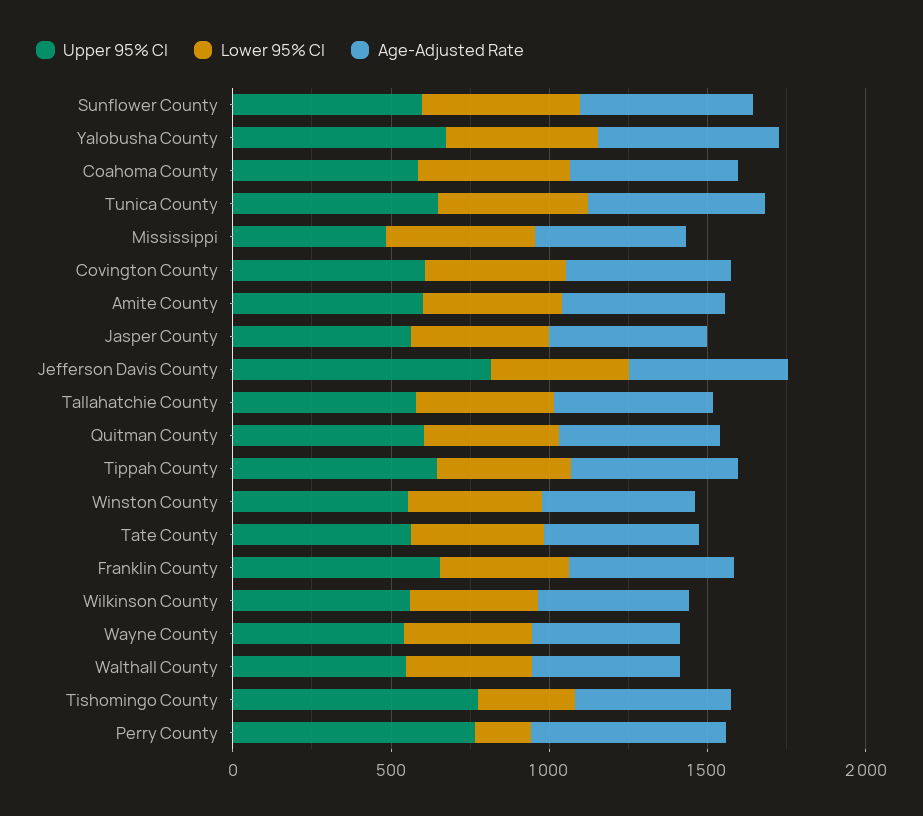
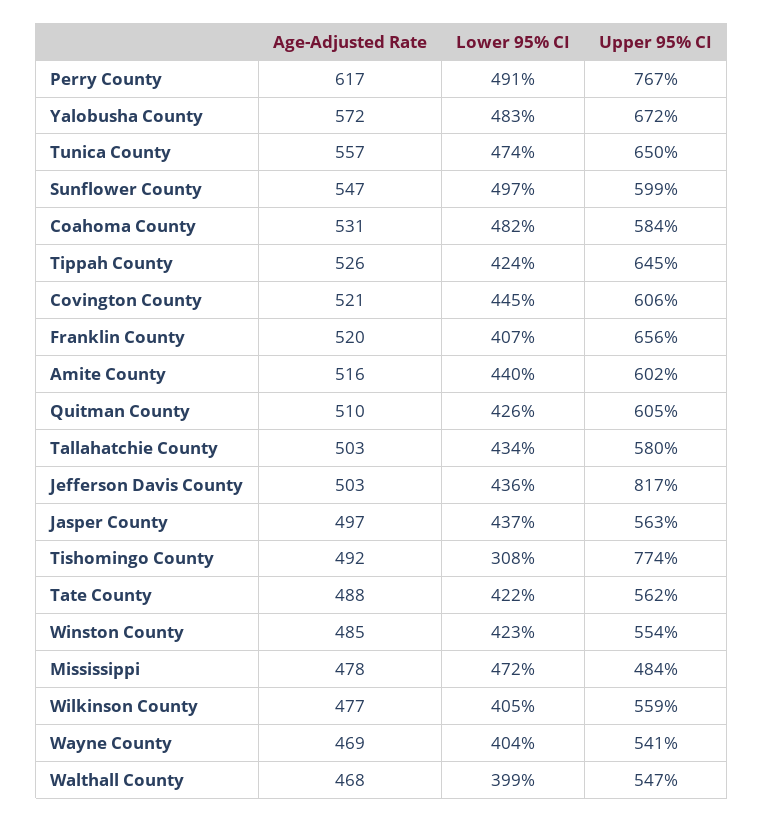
  {
    "Upper 95% CI": {
      "Sunflower County": 599,
      "Yalobusha County": 672,
      "Coahoma County": 584,
      "Tunica County": 650,
      "Mississippi": 484,
      "Covington County": 606,
      "Amite County": 602,
      "Jasper County": 563,
      "Jefferson Davis County": 817,
      "Tallahatchie County": 580,
      "Quitman County": 605,
      "Tippah County": 645,
      "Winston County": 554,
      "Tate County": 562,
      "Franklin County": 656,
      "Wilkinson County": 559,
      "Wayne County": 541,
      "Walthall County": 547,
      "Tishomingo County": 774,
      "Perry County": 767
    },
    "Lower 95% CI": {
      "Sunflower County": 497,
      "Yalobusha County": 483,
      "Coahoma County": 482,
      "Tunica County": 474,
      "Mississippi": 472,
      "Covington County": 445,
      "Amite County": 440,
      "Jasper County": 437,
      "Jefferson Davis County": 436,
      "Tallahatchie County": 434,
      "Quitman County": 426,
      "Tippah County": 424,
      "Winston County": 423,
      "Tate County": 422,
      "Franklin County": 407,
      "Wilkinson County": 405,
      "Wayne County": 404,
      "Walthall County": 399,
      "Tishomingo County": 308,
-     "Perry County": 200
+     "Perry County": 491
    },
    "Age-Adjusted Rate": {
      "Sunflower County": 547,
      "Yalobusha County": 572,
      "Coahoma County": 531,
      "Tunica County": 557,
      "Mississippi": 478,
      "Covington County": 521,
      "Amite County": 516,
      "Jasper County": 497,
      "Jefferson Davis County": 503,
      "Tallahatchie County": 503,
      "Quitman County": 510,
      "Tippah County": 526,
      "Winston County": 485,
      "Tate County": 488,
      "Franklin County": 520,
      "Wilkinson County": 477,
      "Wayne County": 469,
      "Walthall County": 468,
      "Tishomingo County": 492,
      "Perry County": 617
    }
  }

